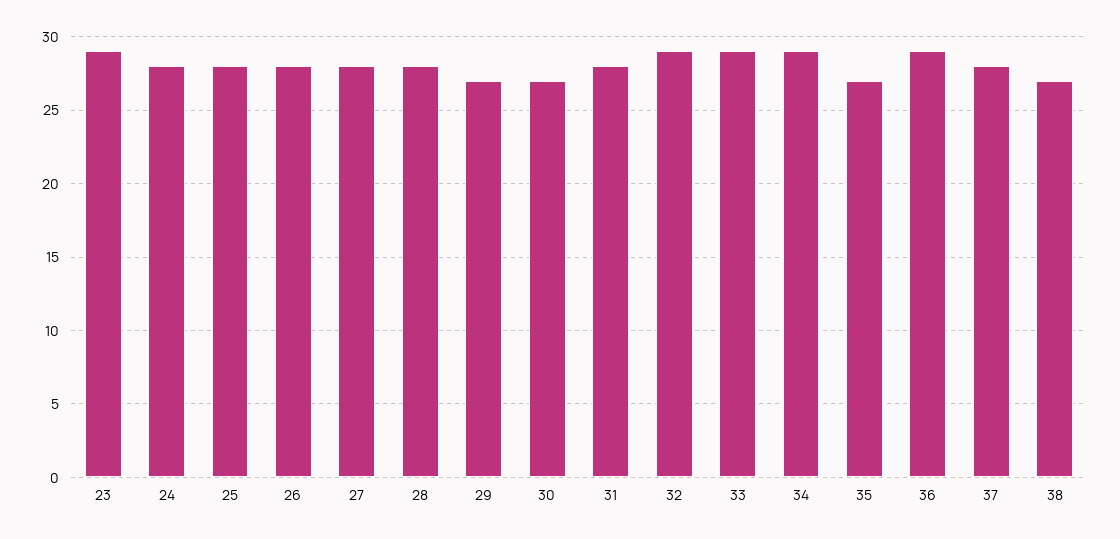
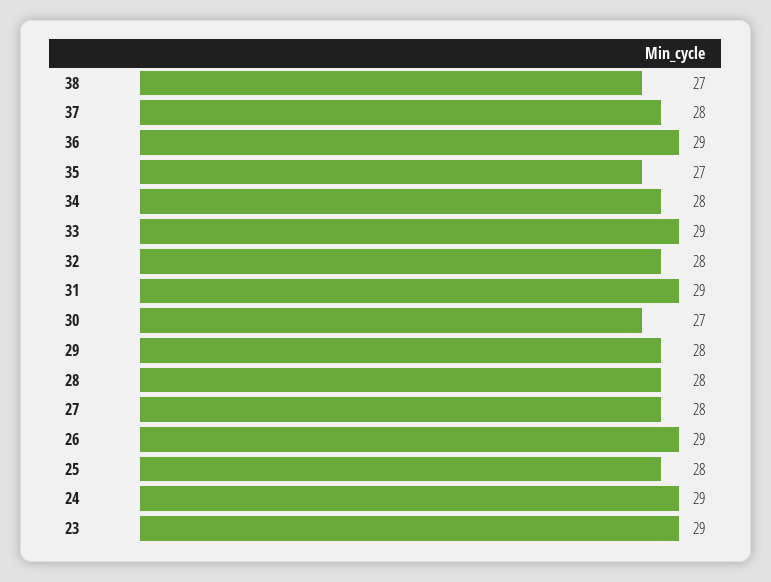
  {
    "23": 29,
-   "24": 28,
+   "24": 29,
    "25": 28,
-   "26": 28,
+   "26": 29,
    "27": 28,
    "28": 28,
-   "29": 27,
+   "29": 28,
    "30": 27,
-   "31": 28,
+   "31": 29,
-   "32": 29,
+   "32": 28,
    "33": 29,
-   "34": 29,
+   "34": 28,
    "35": 27,
    "36": 29,
    "37": 28,
    "38": 27
  }

